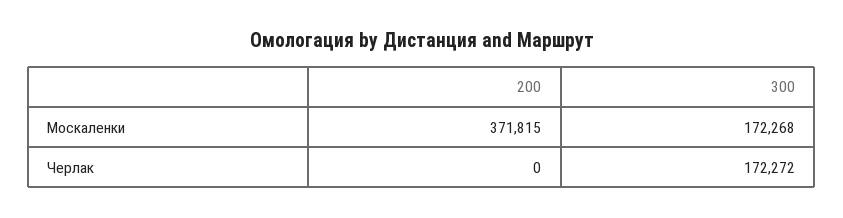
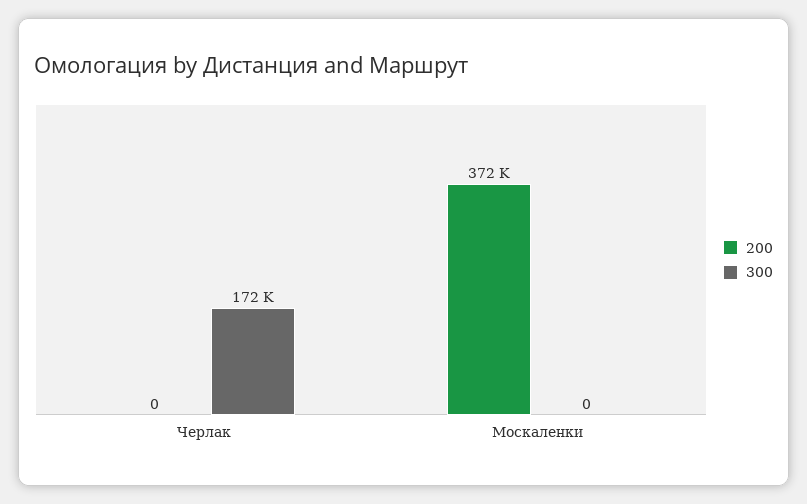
  {
    "200": {
      "Москаленки": 371815,
      "Черлак": 0
    },
    "300": {
-     "Москаленки": 172268,
+     "Москаленки": 0,
      "Черлак": 172272
    }
  }

